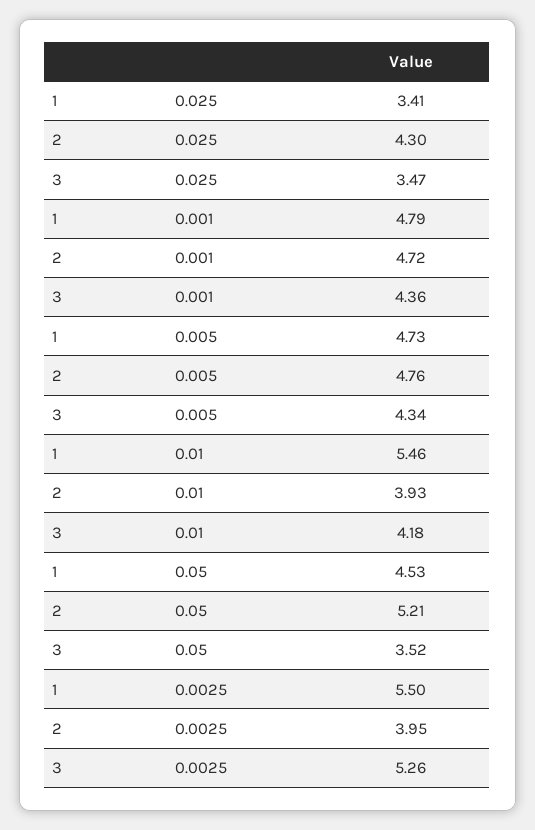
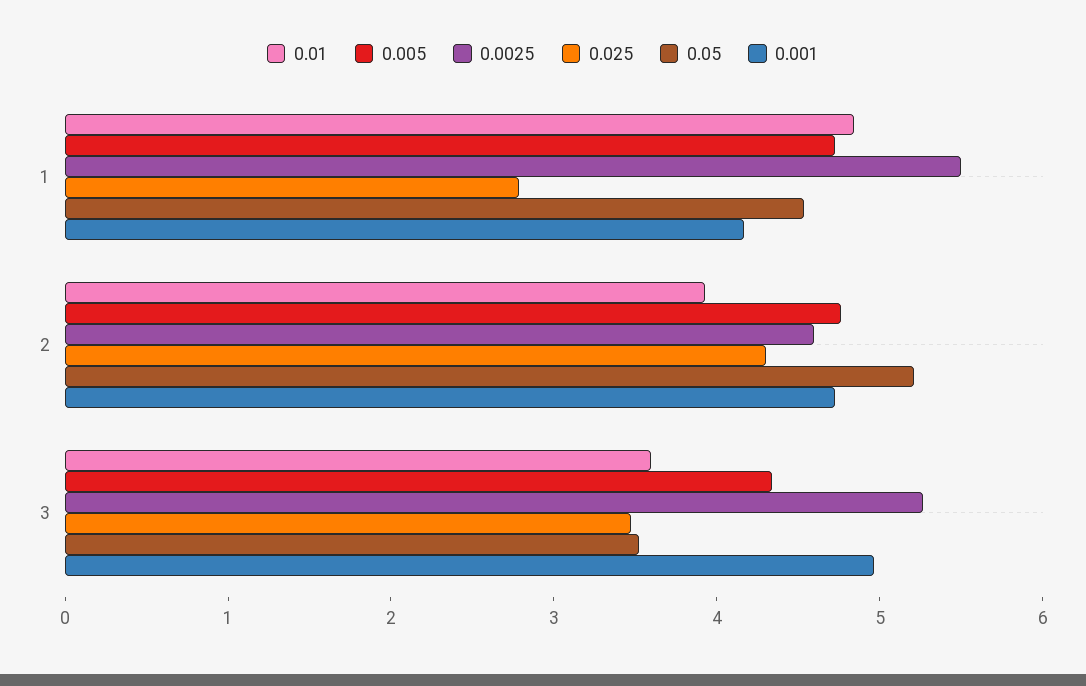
  {
    "0.025": {
-     "1": 3.41,
+     "1": 2.8,
      "2": 4.3,
      "3": 3.47
    },
    "0.001": {
-     "1": 4.79,
+     "1": 4.2,
      "2": 4.72,
-     "3": 4.36
+     "3": 5
    },
    "0.005": {
      "1": 4.73,
      "2": 4.76,
      "3": 4.34
    },
    "0.01": {
-     "1": 5.46,
+     "1": 4.8,
      "2": 3.93,
-     "3": 4.18
+     "3": 3.6
    },
    "0.05": {
      "1": 4.53,
      "2": 5.21,
      "3": 3.52
    },
    "0.0025": {
      "1": 5.5,
-     "2": 3.95,
+     "2": 4.6,
      "3": 5.26
    }
  }

